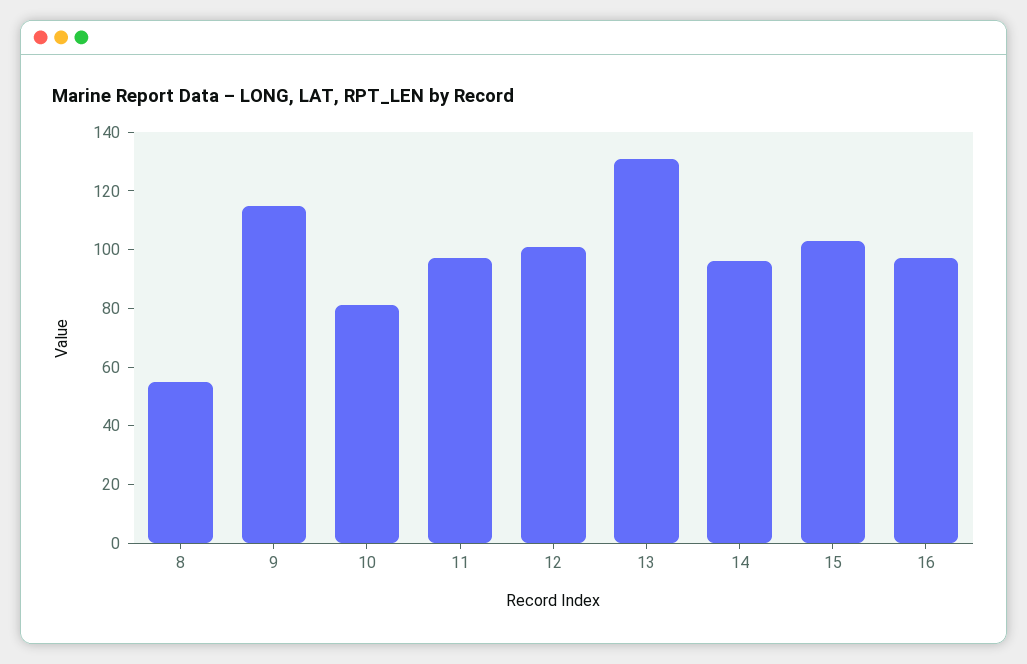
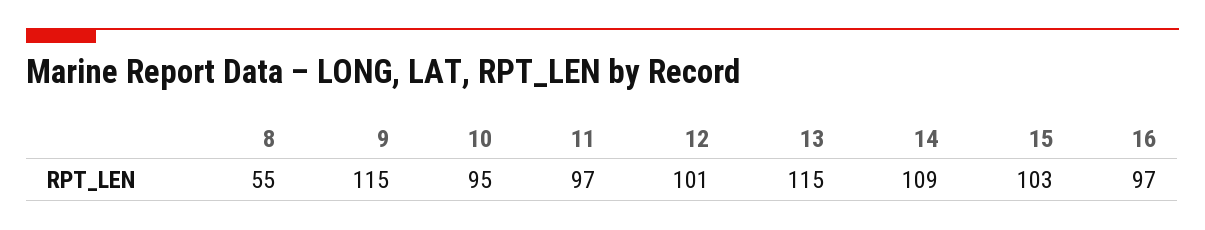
  {
    "8": 55,
    "9": 115,
-   "10": 80,
+   "10": 95,
    "11": 97,
    "12": 101,
-   "13": 130,
+   "13": 115,
-   "14": 95,
+   "14": 109,
    "15": 103,
    "16": 97
  }

